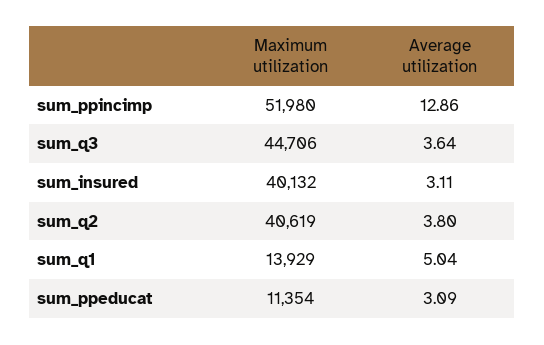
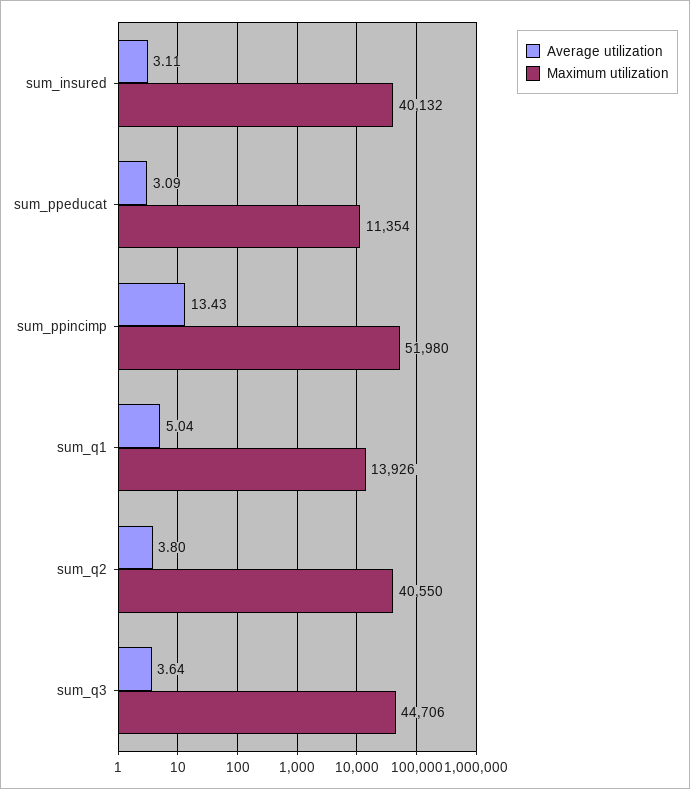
  {
    "Maximum utilization": {
      "sum_ppincimp": 51980,
      "sum_q3": 44706,
      "sum_insured": 40132,
-     "sum_q2": 40619,
+     "sum_q2": 40550,
-     "sum_q1": 13929,
+     "sum_q1": 13926,
      "sum_ppeducat": 11354
    },
    "Average utilization": {
-     "sum_ppincimp": 12.86,
+     "sum_ppincimp": 13.43,
      "sum_q3": 3.64,
      "sum_insured": 3.11,
      "sum_q2": 3.8,
      "sum_q1": 5.04,
      "sum_ppeducat": 3.09
    }
  }

